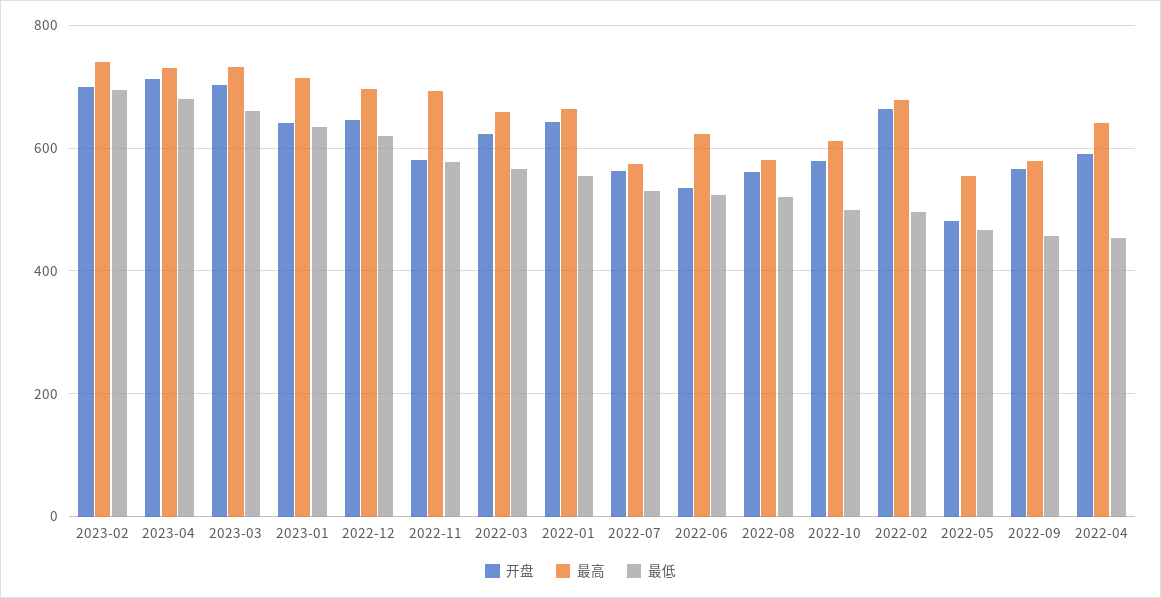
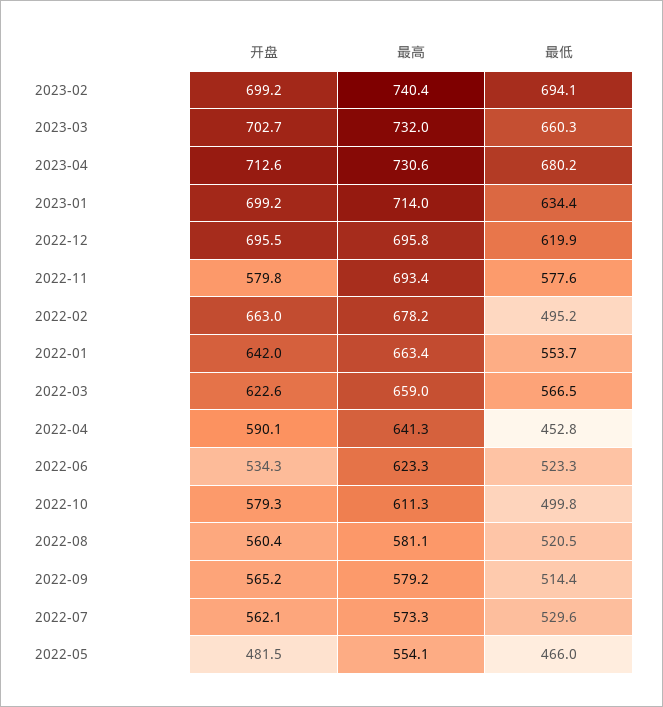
  {
    "开盘": {
      "2023-02": 699.2,
      "2023-04": 712.6,
      "2023-03": 702.7,
-     "2023-01": 640,
+     "2023-01": 699.2,
-     "2022-12": 640,
+     "2022-12": 695.5,
      "2022-11": 579.8,
      "2022-03": 622.6,
      "2022-01": 642,
      "2022-07": 562.1,
      "2022-06": 534.3,
      "2022-08": 560.4,
      "2022-10": 579.3,
      "2022-02": 663,
      "2022-05": 481.5,
      "2022-09": 565.2,
      "2022-04": 590.1
    },
    "最高": {
      "2023-02": 740.4,
      "2023-04": 730.6,
      "2023-03": 732,
      "2023-01": 714,
      "2022-12": 695.8,
      "2022-11": 693.4,
      "2022-03": 659,
      "2022-01": 663.4,
      "2022-07": 573.3,
      "2022-06": 623.3,
      "2022-08": 581.1,
      "2022-10": 611.3,
      "2022-02": 678.2,
      "2022-05": 554.1,
      "2022-09": 579.2,
      "2022-04": 641.3
    },
    "最低": {
      "2023-02": 694.1,
      "2023-04": 680.2,
      "2023-03": 660.3,
      "2023-01": 634.4,
      "2022-12": 619.9,
      "2022-11": 577.6,
      "2022-03": 566.5,
      "2022-01": 553.7,
      "2022-07": 529.6,
      "2022-06": 523.3,
      "2022-08": 520.5,
      "2022-10": 499.8,
      "2022-02": 495.2,
      "2022-05": 466,
-     "2022-09": 460,
+     "2022-09": 514.4,
      "2022-04": 452.8
    }
  }

